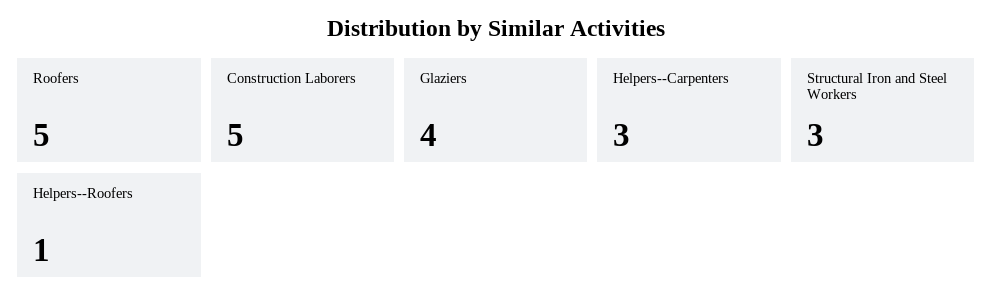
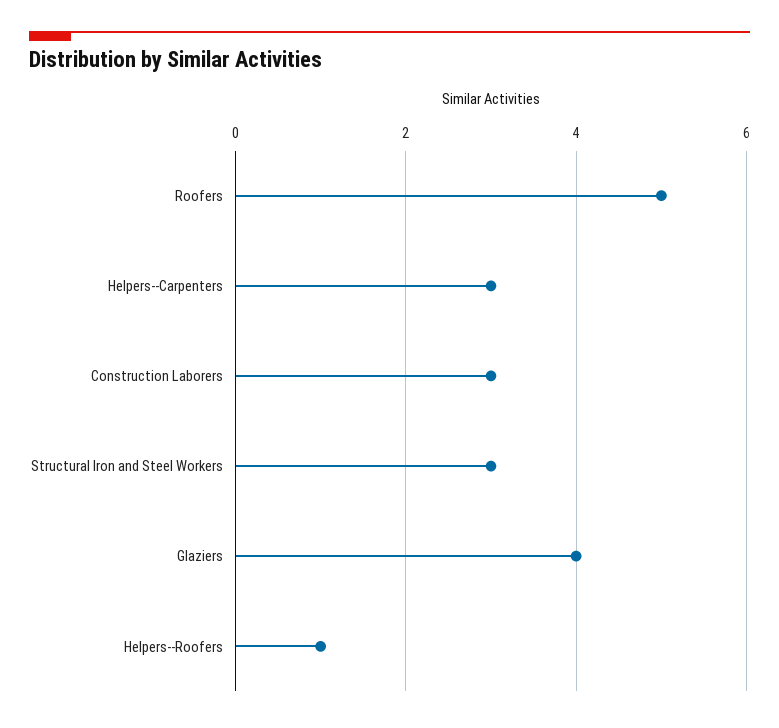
  {
    "Roofers": 5,
-   "Construction Laborers": 5,
+   "Construction Laborers": 3,
    "Glaziers": 4,
    "Helpers--Carpenters": 3,
    "Structural Iron and Steel Workers": 3,
    "Helpers--Roofers": 1
  }

